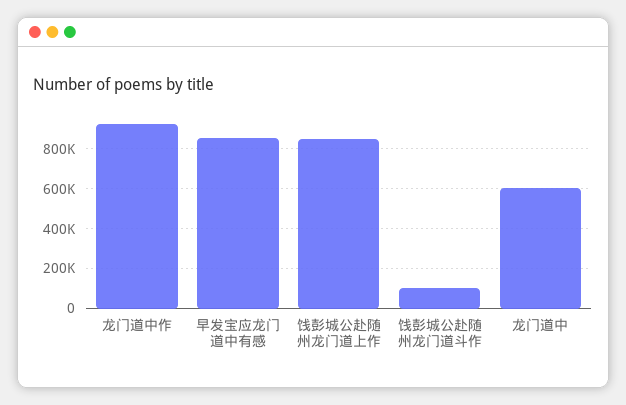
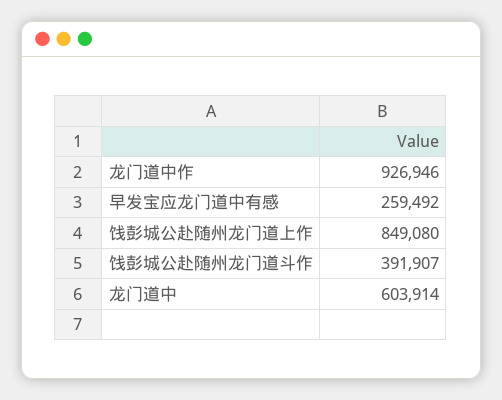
  {
    "龙门道中作": 926946,
-   "早发宝应龙门道中有感": 850000,
+   "早发宝应龙门道中有感": 259492,
    "饯彭城公赴随州龙门道上作": 849080,
-   "饯彭城公赴随州龙门道斗作": 100000,
+   "饯彭城公赴随州龙门道斗作": 391907,
    "龙门道中": 603914
  }

